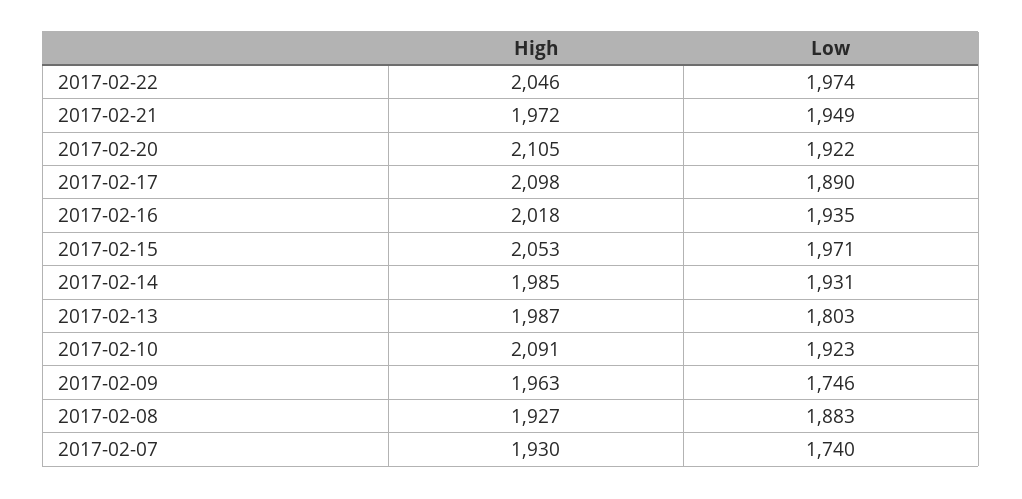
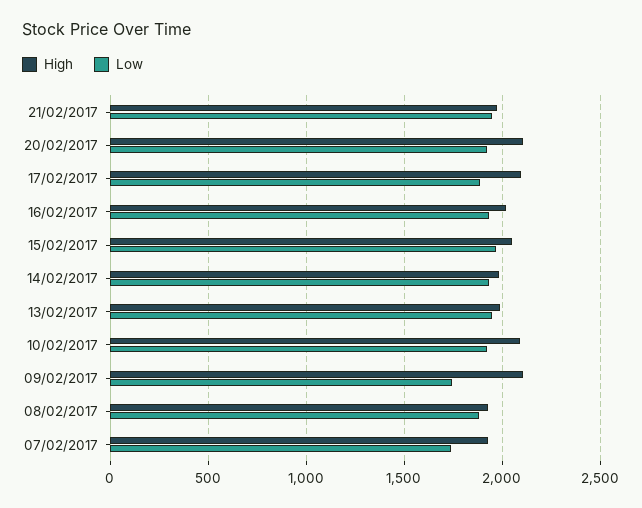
  {
    "High": {
-     "2017-02-22": 2046,
      "2017-02-21": 1972,
      "2017-02-20": 2105,
      "2017-02-17": 2098,
      "2017-02-16": 2018,
      "2017-02-15": 2053,
      "2017-02-14": 1985,
      "2017-02-13": 1987,
      "2017-02-10": 2091,
-     "2017-02-09": 1963,
+     "2017-02-09": 2100,
      "2017-02-08": 1927,
      "2017-02-07": 1930
    },
    "Low": {
-     "2017-02-22": 1974,
      "2017-02-21": 1949,
      "2017-02-20": 1922,
      "2017-02-17": 1890,
      "2017-02-16": 1935,
      "2017-02-15": 1971,
      "2017-02-14": 1931,
-     "2017-02-13": 1803,
+     "2017-02-13": 1950,
      "2017-02-10": 1923,
      "2017-02-09": 1746,
      "2017-02-08": 1883,
      "2017-02-07": 1740
    }
  }

